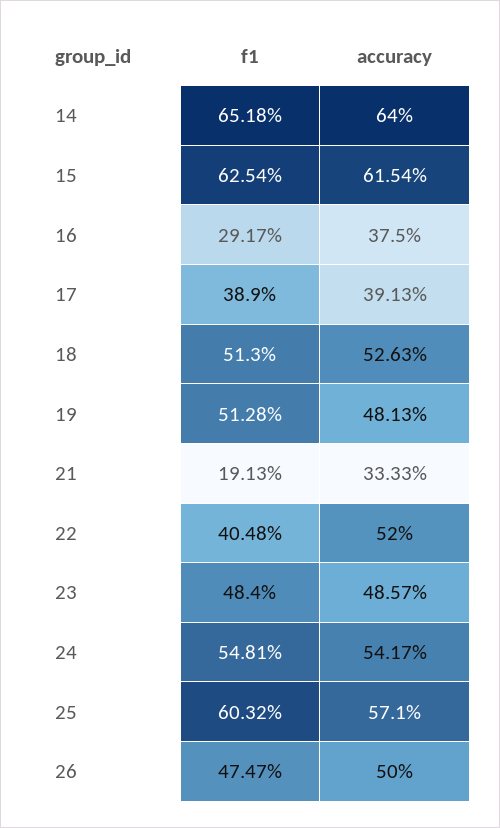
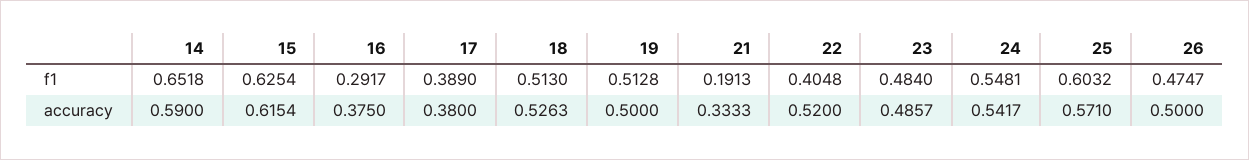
  {
    "f1": {
      "14": 0.6518,
      "15": 0.6254,
      "16": 0.2917,
      "17": 0.389,
      "18": 0.513,
      "19": 0.5128,
      "21": 0.1913,
      "22": 0.4048,
      "23": 0.484,
      "24": 0.5481,
      "25": 0.6032,
      "26": 0.4747
    },
    "accuracy": {
-     "14": 0.64,
+     "14": 0.59,
      "15": 0.6154,
      "16": 0.375,
-     "17": 0.3913,
+     "17": 0.38,
      "18": 0.5263,
-     "19": 0.4813,
+     "19": 0.5,
      "21": 0.3333,
      "22": 0.52,
      "23": 0.4857,
      "24": 0.5417,
      "25": 0.571,
      "26": 0.5
    }
  }

